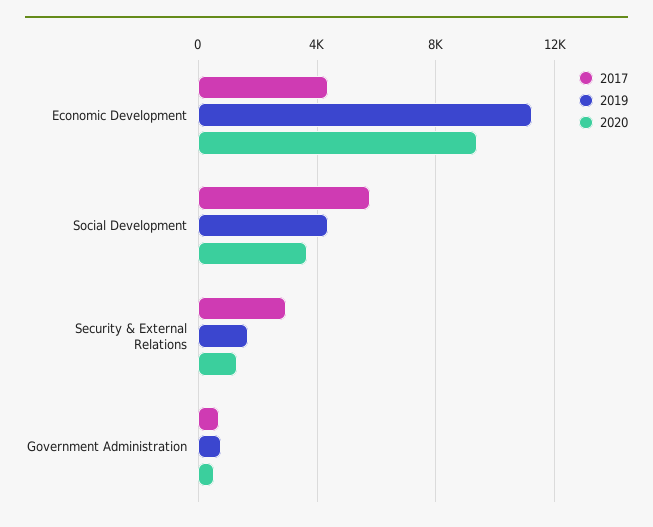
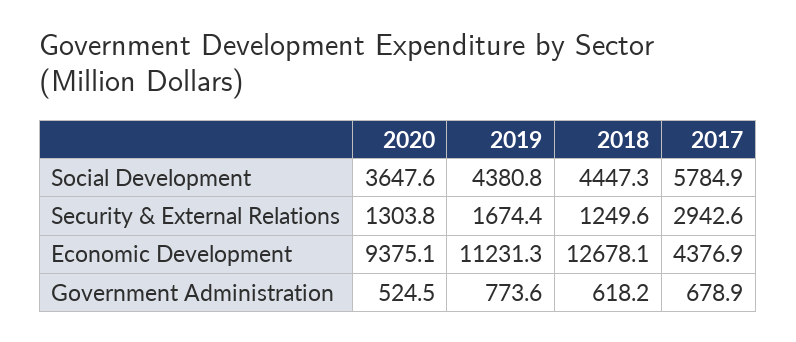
  {
    "2017": {
      "Economic Development": 4376.9,
      "Social Development": 5784.9,
      "Security & External Relations": 2942.6,
      "Government Administration": 678.9
    },
    "2019": {
      "Economic Development": 11231.3,
      "Social Development": 4380.8,
      "Security & External Relations": 1674.4,
      "Government Administration": 773.6
    },
    "2020": {
      "Economic Development": 9375.1,
      "Social Development": 3647.6,
      "Security & External Relations": 1303.8,
      "Government Administration": 524.5
-   }
+   },
+   "2018": {
+     "Social Development": 4447.3,
+     "Security & External Relations": 1249.6,
+     "Economic Development": 12678.1,
+     "Government Administration": 618.2
+   }
  }

